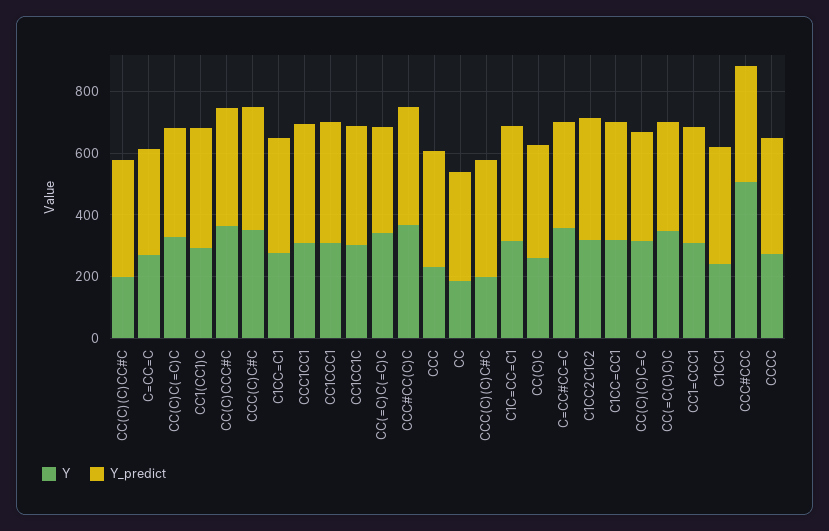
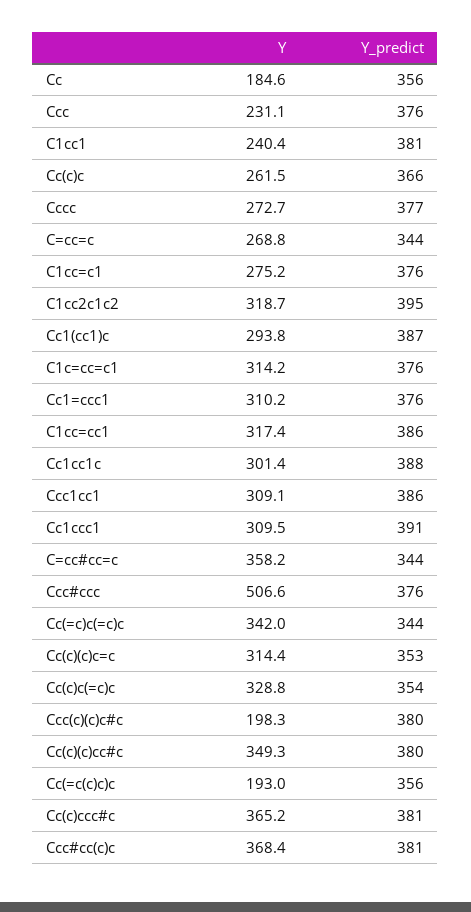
  {
    "Y": {
-     "CC(C)(C)CC#C": 200,
+     "CC(C)(C)CC#C": 349.3,
      "C=CC=C": 268.8,
      "CC(C)C(=C)C": 328.8,
      "CC1(CC1)C": 293.8,
      "CC(C)CCC#C": 365.2,
-     "CCC(C)C#C": 350,
      "C1CC=C1": 275.2,
      "CCC1CC1": 309.1,
      "CC1CCC1": 309.5,
      "CC1CC1C": 301.4,
      "CC(=C)C(=C)C": 342,
      "CCC#CC(C)C": 368.4,
      "CCC": 231.1,
      "CC": 184.6,
      "CCC(C)(C)C#C": 198.3,
      "C1C=CC=C1": 314.2,
      "CC(C)C": 261.5,
      "C=CC#CC=C": 358.2,
      "C1CC2C1C2": 318.7,
      "C1CC=CC1": 317.4,
      "CC(C)(C)C=C": 314.4,
-     "CC(=C(C)C)C": 350,
+     "CC(=C(C)C)C": 193,
      "CC1=CCC1": 310.2,
      "C1CC1": 240.4,
      "CCC#CCC": 506.6,
      "CCCC": 272.7
    },
    "Y_predict": {
      "CC(C)(C)CC#C": 380,
      "C=CC=C": 344,
      "CC(C)C(=C)C": 354,
      "CC1(CC1)C": 387,
      "CC(C)CCC#C": 381,
-     "CCC(C)C#C": 400,
      "C1CC=C1": 376,
      "CCC1CC1": 386,
      "CC1CCC1": 391,
      "CC1CC1C": 388,
      "CC(=C)C(=C)C": 344,
      "CCC#CC(C)C": 381,
      "CCC": 376,
      "CC": 356,
      "CCC(C)(C)C#C": 380,
      "C1C=CC=C1": 376,
      "CC(C)C": 366,
      "C=CC#CC=C": 344,
      "C1CC2C1C2": 395,
      "C1CC=CC1": 386,
      "CC(C)(C)C=C": 353,
      "CC(=C(C)C)C": 356,
      "CC1=CCC1": 376,
      "C1CC1": 381,
      "CCC#CCC": 376,
      "CCCC": 377
    }
  }

